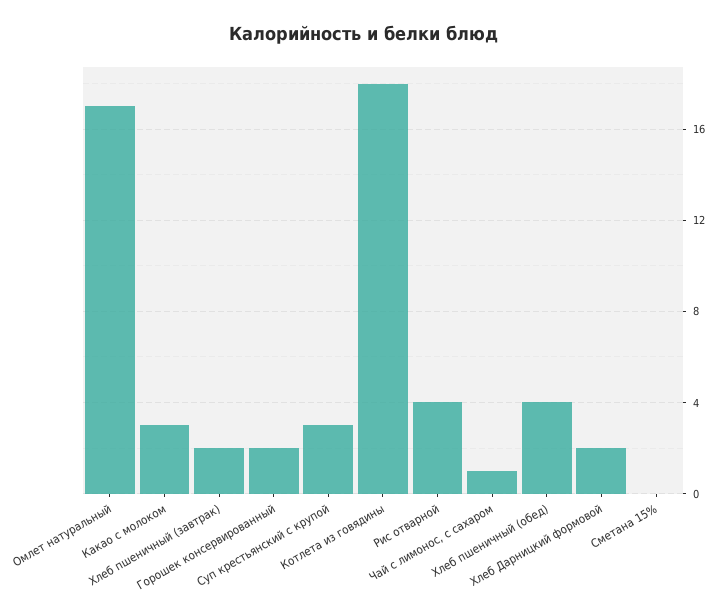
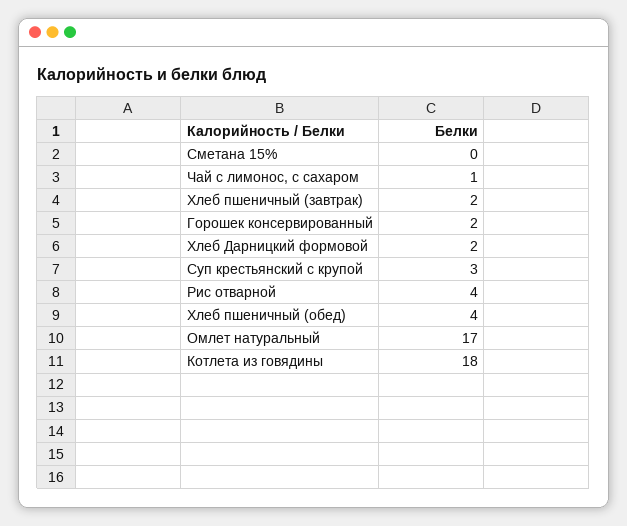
  {
    "Омлет натуральный": 17,
-   "Какао с молоком": 3,
    "Хлеб пшеничный (завтрак)": 2,
    "Горошек консервированный": 2,
    "Суп крестьянский с крупой": 3,
    "Котлета из говядины": 18,
    "Рис отварной": 4,
    "Чай с лимонос, с сахаром": 1,
    "Хлеб пшеничный (обед)": 4,
    "Хлеб Дарницкий формовой": 2,
    "Сметана 15%": 0
  }

